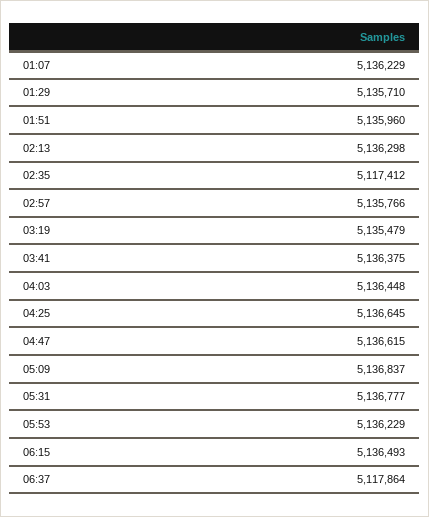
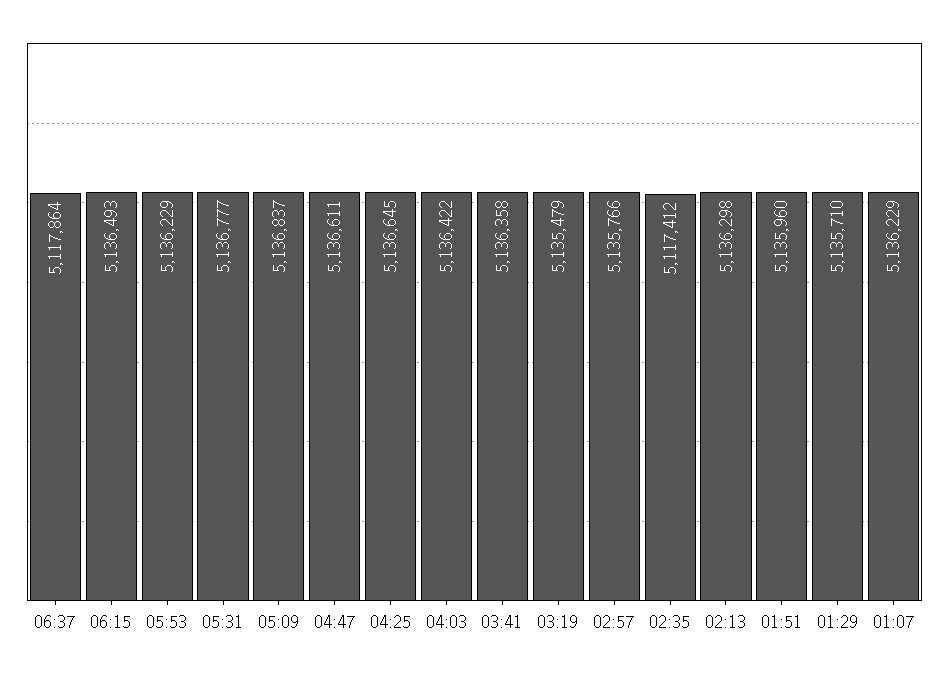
  {
    "01:07": 5136229,
    "01:29": 5135710,
    "01:51": 5135960,
    "02:13": 5136298,
    "02:35": 5117412,
    "02:57": 5135766,
    "03:19": 5135479,
-   "03:41": 5136375,
+   "03:41": 5136358,
-   "04:03": 5136448,
+   "04:03": 5136422,
    "04:25": 5136645,
-   "04:47": 5136615,
+   "04:47": 5136611,
    "05:09": 5136837,
    "05:31": 5136777,
    "05:53": 5136229,
    "06:15": 5136493,
    "06:37": 5117864
  }

